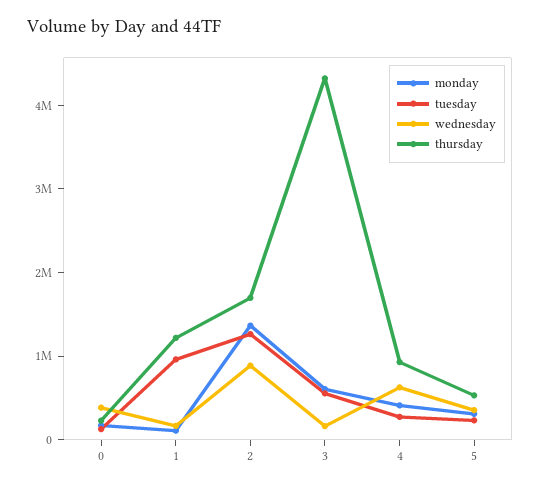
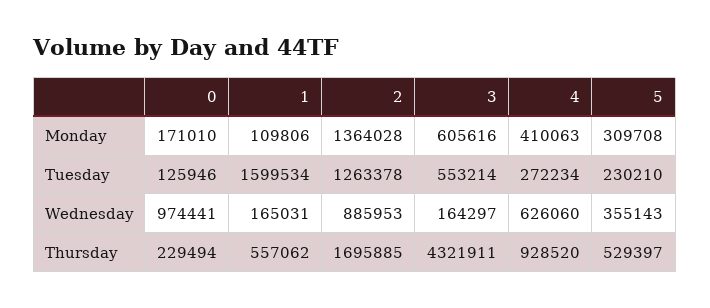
  {
    "monday": {
      "0": 171010,
      "1": 109806,
      "2": 1364028,
      "3": 605616,
      "4": 410063,
      "5": 309708
    },
    "tuesday": {
      "0": 125946,
-     "1": 1000000,
+     "1": 1599534,
      "2": 1263378,
      "3": 553214,
      "4": 272234,
      "5": 230210
    },
    "wednesday": {
-     "0": 400000,
+     "0": 974441,
      "1": 165031,
      "2": 885953,
      "3": 164297,
      "4": 626060,
      "5": 355143
    },
    "thursday": {
      "0": 229494,
-     "1": 1200000,
+     "1": 557062,
      "2": 1695885,
      "3": 4321911,
      "4": 928520,
      "5": 529397
    }
  }

